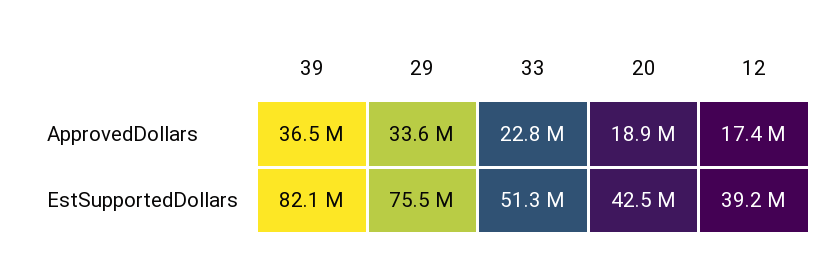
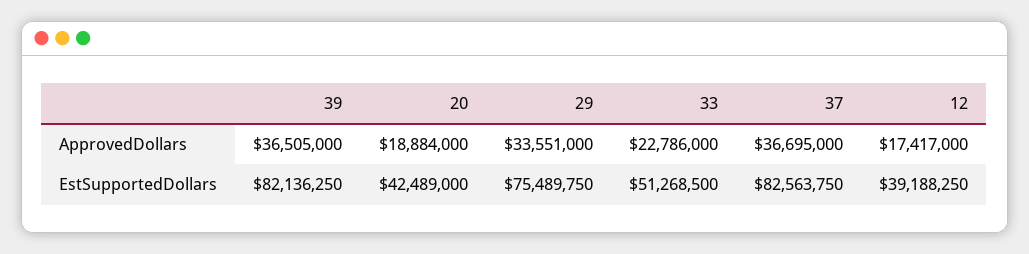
  {
    "39": {
      "ApprovedDollars": 36505000,
      "EstSupportedDollars": 82136250
    },
    "29": {
      "ApprovedDollars": 33551000,
      "EstSupportedDollars": 75489750
    },
    "33": {
      "ApprovedDollars": 22786000,
      "EstSupportedDollars": 51268500
    },
    "20": {
      "ApprovedDollars": 18884000,
      "EstSupportedDollars": 42489000
    },
    "12": {
      "ApprovedDollars": 17417000,
      "EstSupportedDollars": 39188250
-   }
+   },
+   "37": {
+     "ApprovedDollars": 36695000,
+     "EstSupportedDollars": 82563750
+   }
  }

